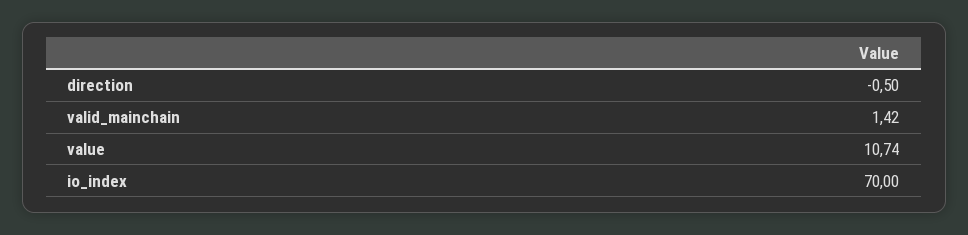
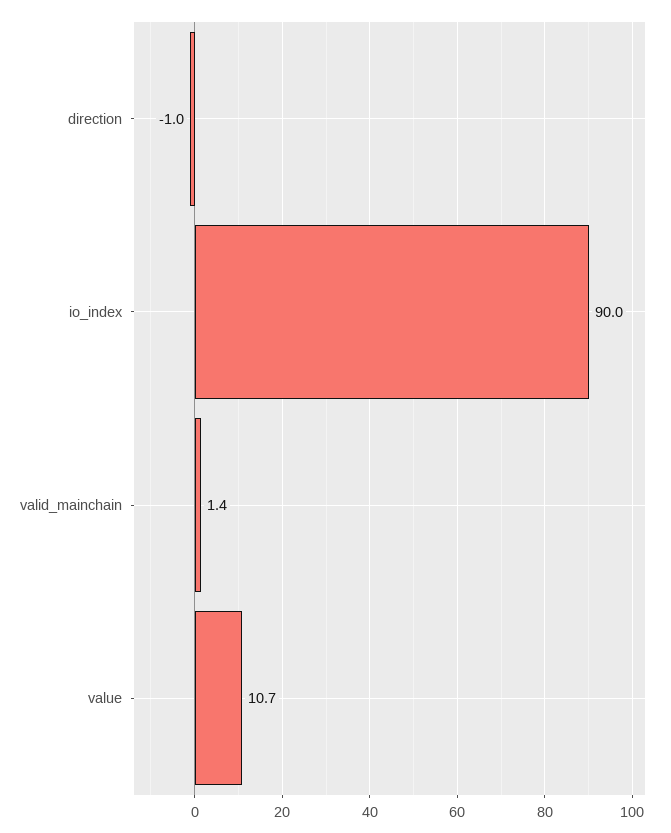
  {
-   "direction": -0.5,
+   "direction": -1,
    "valid_mainchain": 1.42,
    "value": 10.74,
-   "io_index": 70
+   "io_index": 90
  }

